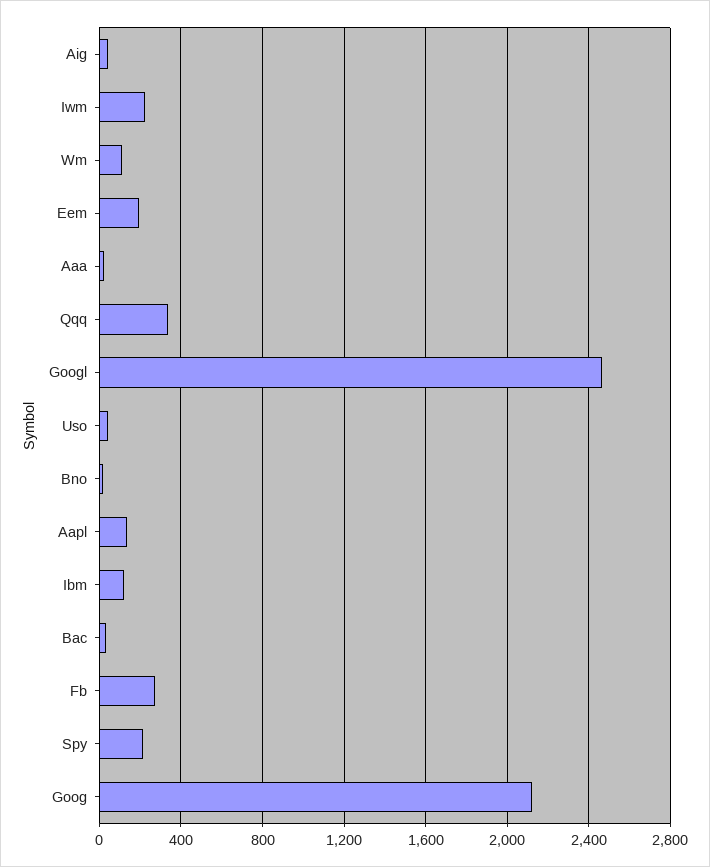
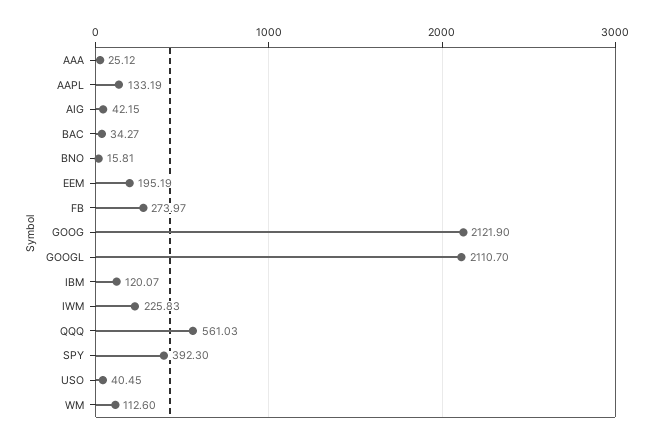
  {
    "Aig": 42.15,
    "Iwm": 225.83,
    "Wm": 112.6,
    "Eem": 195.19,
    "Aaa": 25.12,
-   "Qqq": 350,
+   "Qqq": 561.03,
-   "Googl": 2450,
+   "Googl": 2110.7,
    "Uso": 40.45,
    "Bno": 15.81,
    "Aapl": 133.19,
    "Ibm": 120.07,
    "Bac": 34.27,
    "Fb": 273.97,
-   "Spy": 200,
+   "Spy": 392.3,
    "Goog": 2121.9
  }

